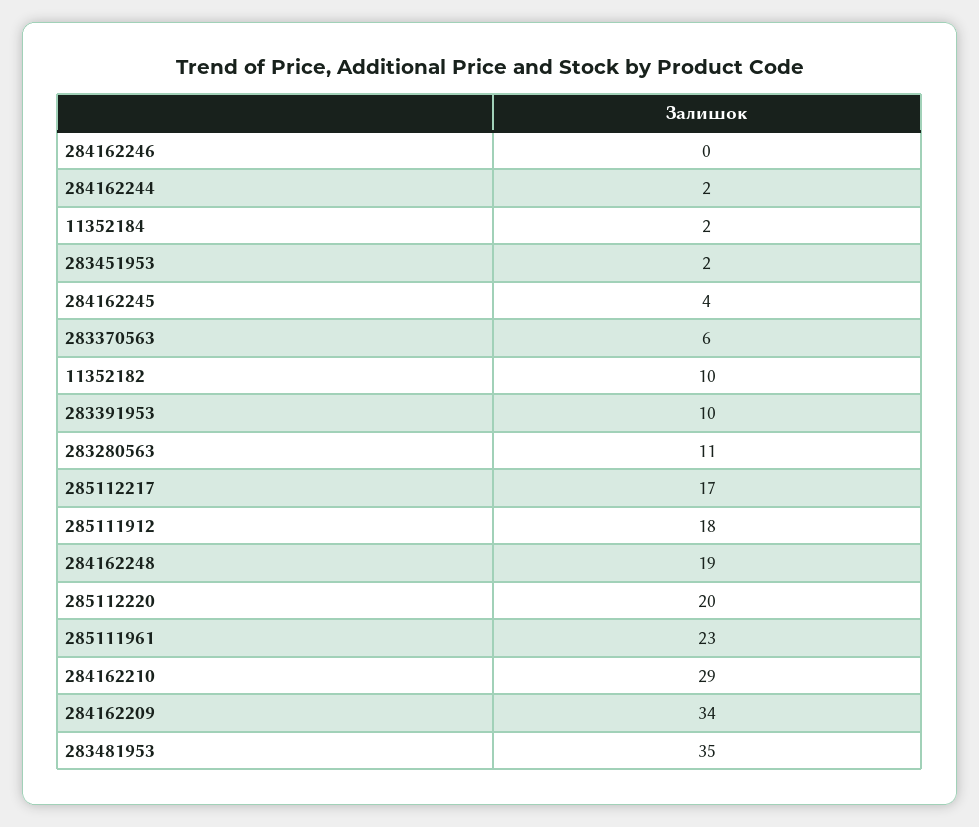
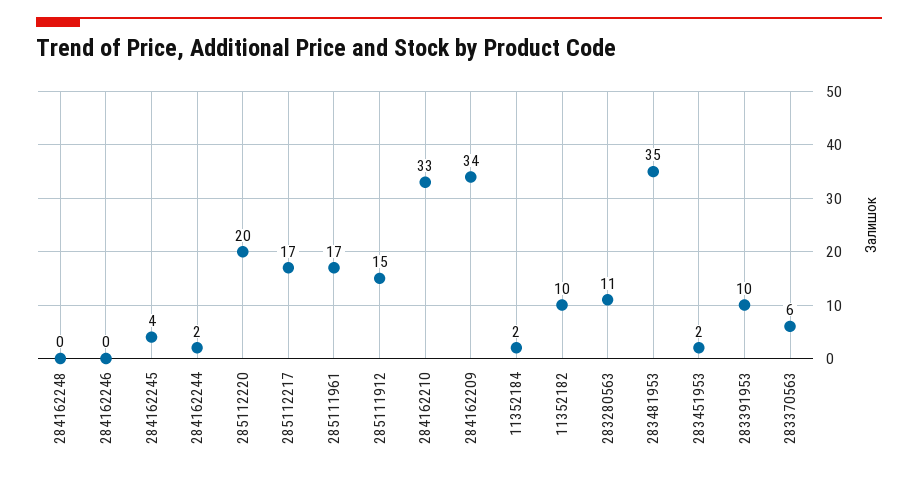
  {
    "284162246": 0,
    "284162244": 2,
    "11352184": 2,
    "283451953": 2,
    "284162245": 4,
    "283370563": 6,
    "11352182": 10,
    "283391953": 10,
    "283280563": 11,
    "285112217": 17,
-   "285111912": 18,
+   "285111912": 15,
-   "284162248": 19,
+   "284162248": 0,
    "285112220": 20,
-   "285111961": 23,
+   "285111961": 17,
-   "284162210": 29,
+   "284162210": 33,
    "284162209": 34,
    "283481953": 35
  }

